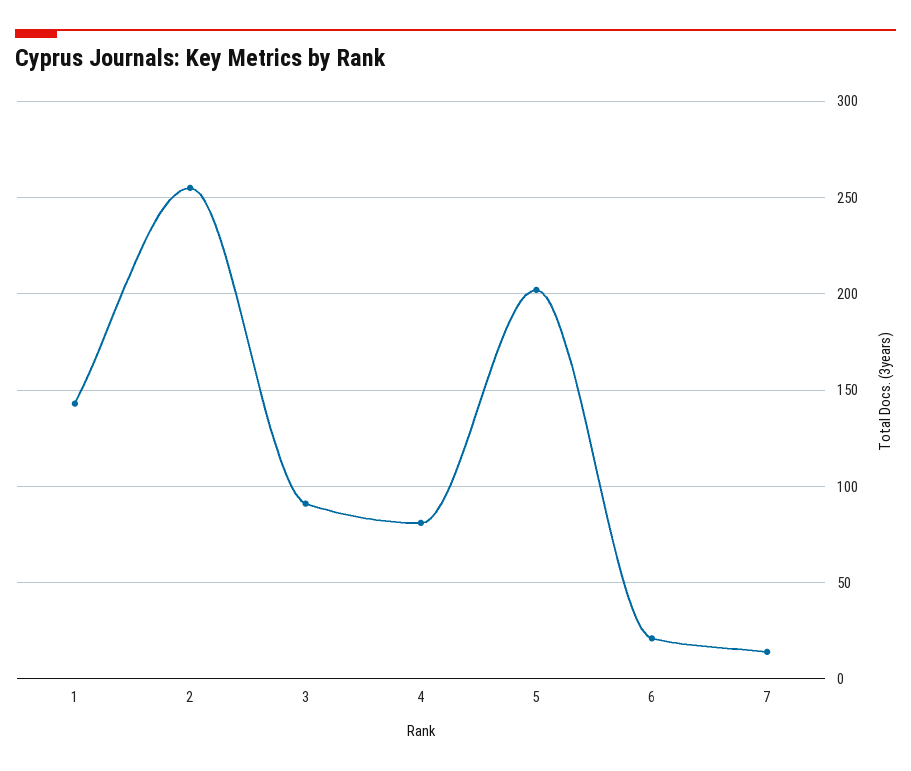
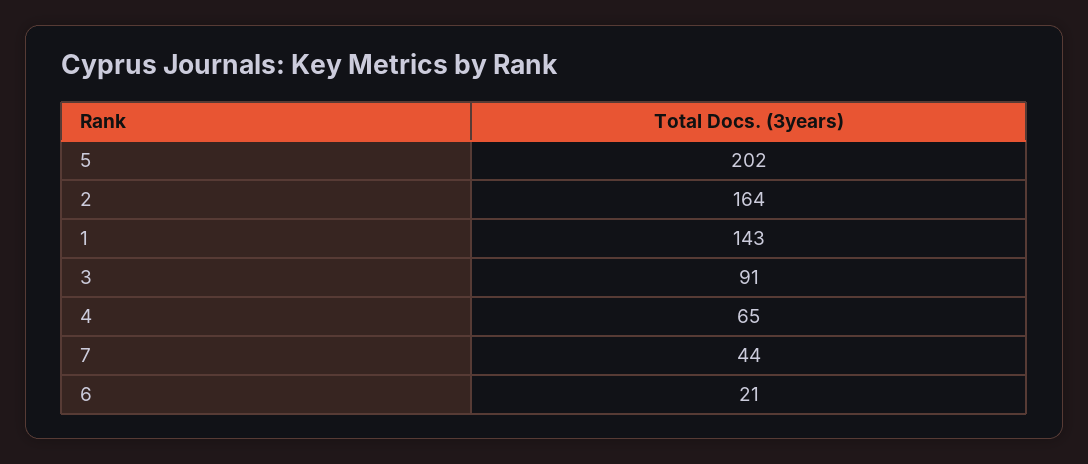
  {
    "1": 143,
-   "2": 255,
+   "2": 164,
    "3": 91,
-   "4": 80,
+   "4": 65,
    "5": 202,
    "6": 21,
-   "7": 15
+   "7": 44
  }

